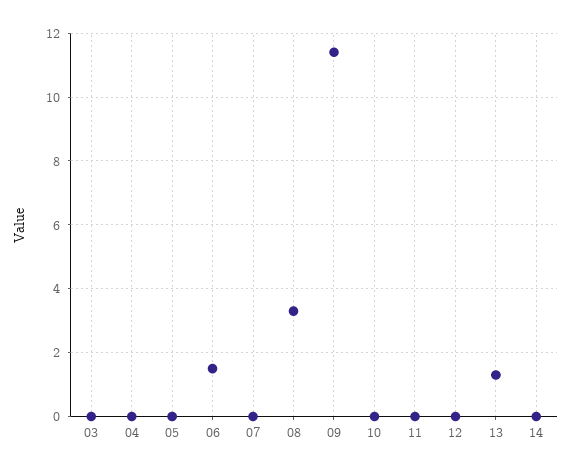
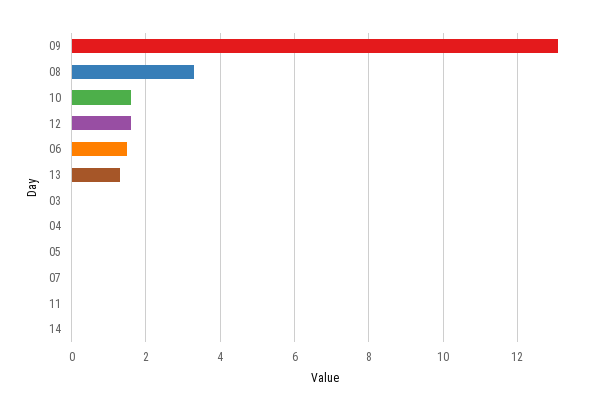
  {
    "03": 0,
    "04": 0,
    "05": 0,
    "06": 1.5,
    "07": 0,
    "08": 3.5,
-   "09": 11.5,
+   "09": 13,
-   "10": 0,
+   "10": 1.5,
    "11": 0,
-   "12": 0,
+   "12": 1.5,
    "13": 1.5,
    "14": 0
  }

